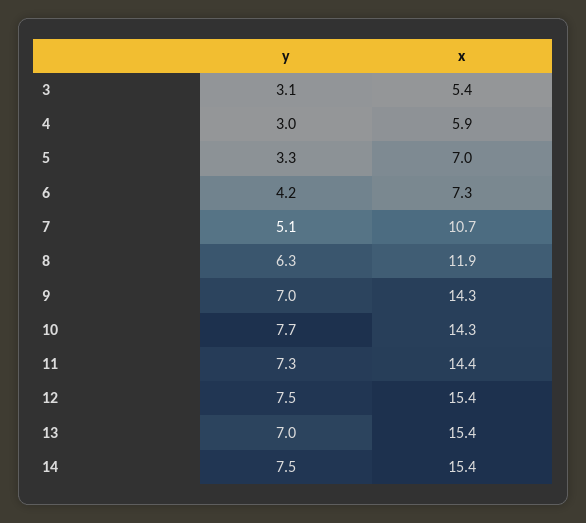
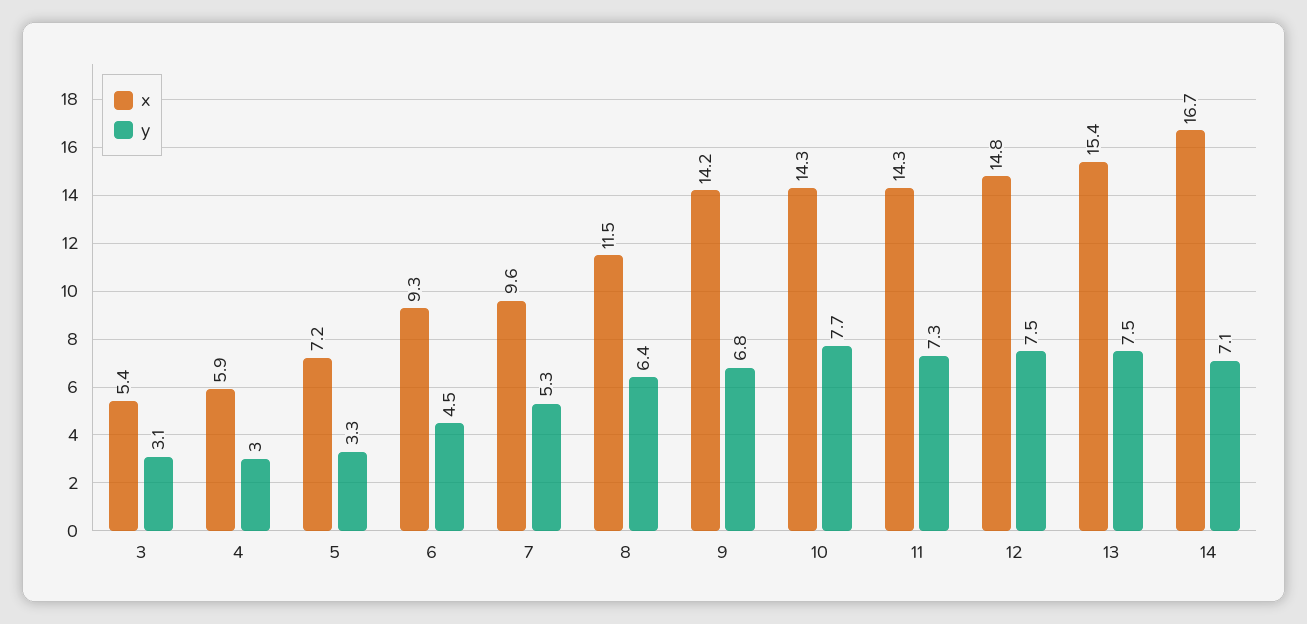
  {
    "y": {
      "3": 3.1,
      "4": 3,
      "5": 3.3,
-     "6": 4.2,
+     "6": 4.5,
-     "7": 5.1,
+     "7": 5.3,
-     "8": 6.3,
+     "8": 6.4,
-     "9": 7,
+     "9": 6.8,
      "10": 7.7,
      "11": 7.3,
      "12": 7.5,
-     "13": 7,
+     "13": 7.5,
-     "14": 7.5
+     "14": 7.1
    },
    "x": {
      "3": 5.4,
      "4": 5.9,
-     "5": 7,
+     "5": 7.2,
-     "6": 7.3,
+     "6": 9.3,
-     "7": 10.7,
+     "7": 9.6,
-     "8": 11.9,
+     "8": 11.5,
-     "9": 14.3,
+     "9": 14.2,
      "10": 14.3,
-     "11": 14.4,
+     "11": 14.3,
-     "12": 15.4,
+     "12": 14.8,
      "13": 15.4,
-     "14": 15.4
+     "14": 16.7
    }
  }

